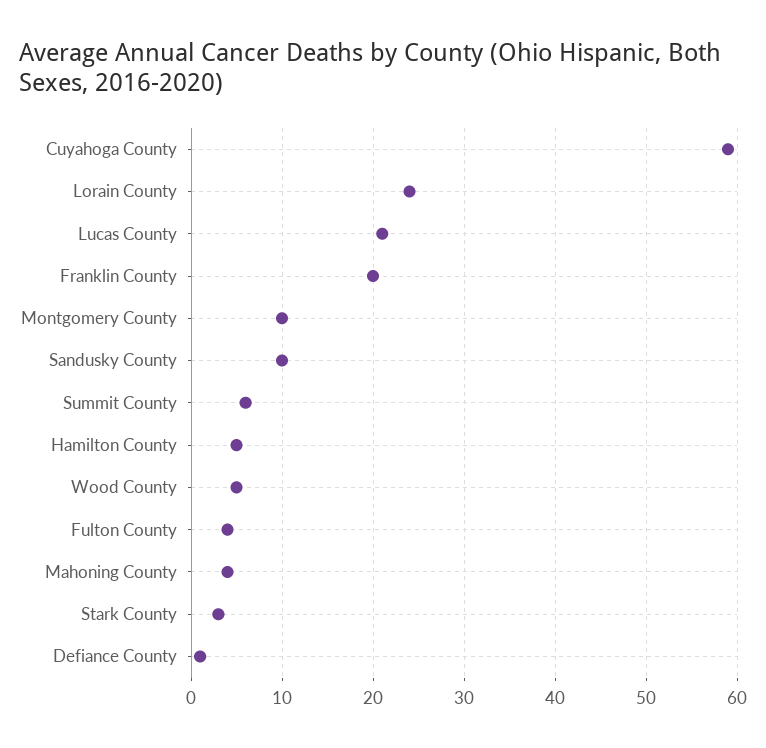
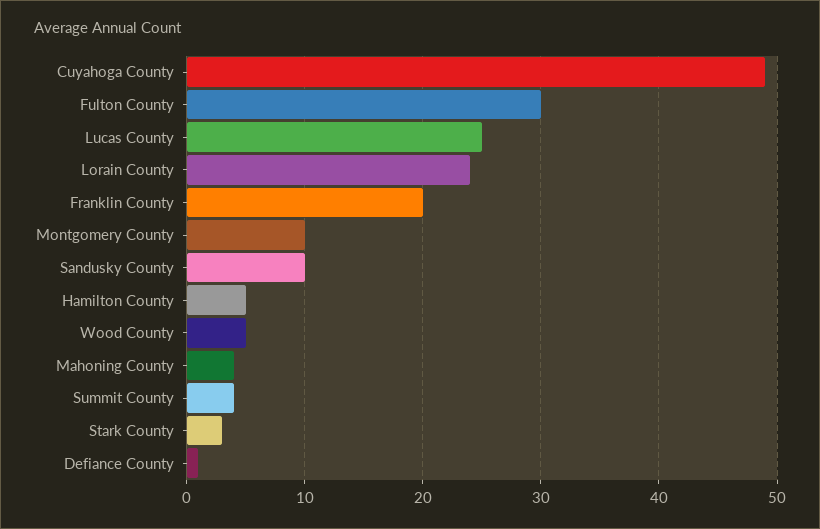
  {
-   "Cuyahoga County": 59,
+   "Cuyahoga County": 49,
    "Lorain County": 24,
-   "Lucas County": 21,
+   "Lucas County": 25,
    "Franklin County": 20,
    "Montgomery County": 10,
    "Sandusky County": 10,
-   "Summit County": 6,
+   "Summit County": 4,
    "Hamilton County": 5,
    "Wood County": 5,
-   "Fulton County": 4,
+   "Fulton County": 30,
    "Mahoning County": 4,
    "Stark County": 3,
    "Defiance County": 1
  }

